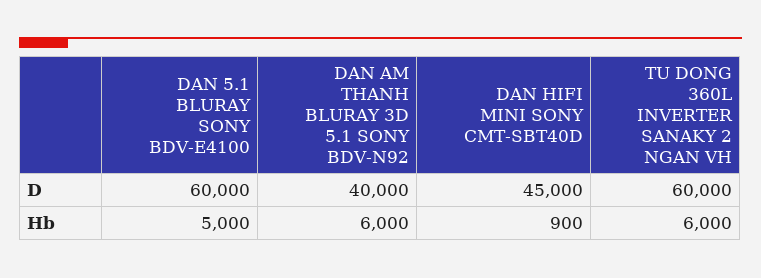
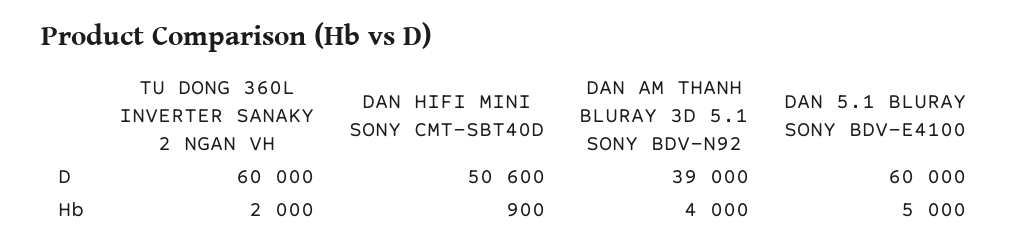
  {
    "DAN 5.1 BLURAY SONY BDV-E4100": {
      "D": 60000,
      "Hb": 5000
    },
    "DAN AM THANH BLURAY 3D 5.1 SONY BDV-N92": {
-     "D": 40000,
+     "D": 39000,
-     "Hb": 6000
+     "Hb": 4000
    },
    "DAN HIFI MINI SONY CMT-SBT40D": {
-     "D": 45000,
+     "D": 50600,
      "Hb": 900
    },
    "TU DONG 360L INVERTER SANAKY 2 NGAN VH": {
      "D": 60000,
-     "Hb": 6000
+     "Hb": 2000
    }
  }

